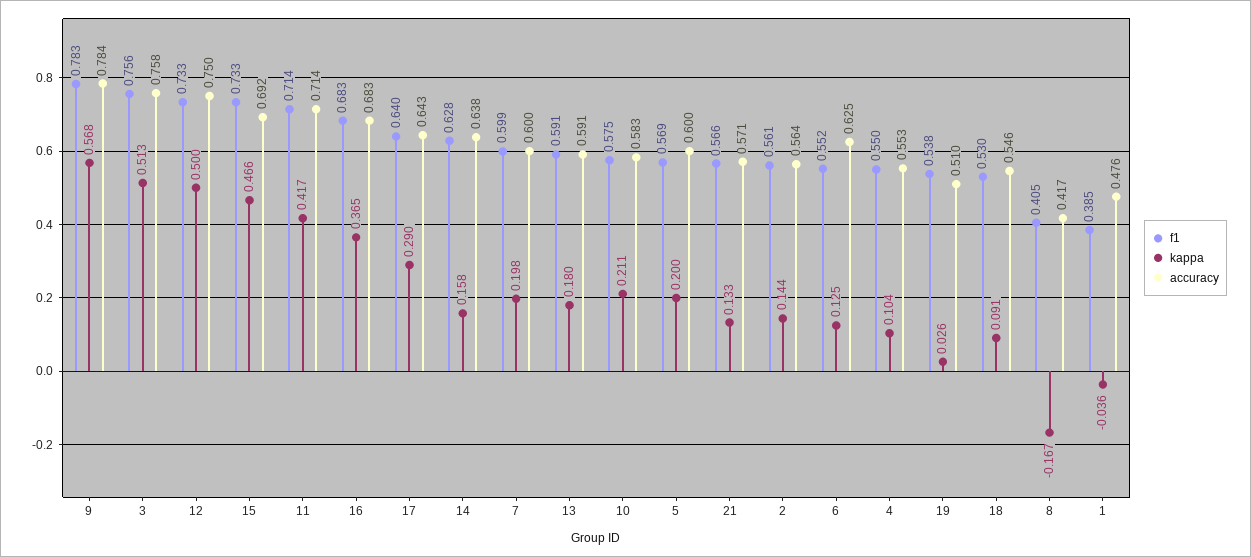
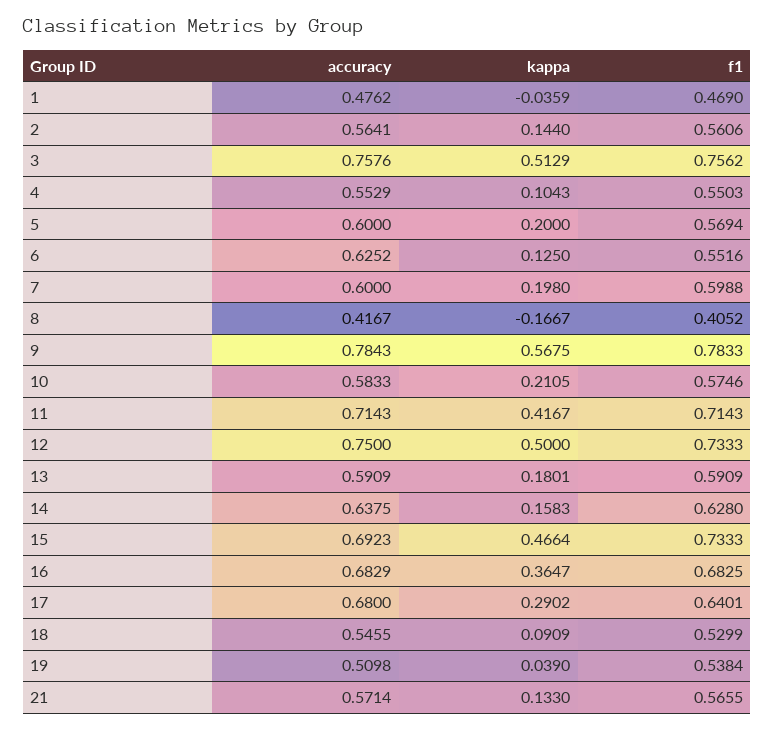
  {
    "f1": {
      "9": 0.7833,
      "3": 0.7562,
      "12": 0.7333,
      "15": 0.7333,
      "11": 0.7143,
      "16": 0.6825,
      "17": 0.6401,
      "14": 0.628,
      "7": 0.5988,
      "13": 0.5909,
      "10": 0.5746,
      "5": 0.5694,
      "21": 0.5655,
      "2": 0.5606,
      "6": 0.5516,
      "4": 0.5503,
      "19": 0.5384,
      "18": 0.5299,
      "8": 0.4052,
-     "1": 0.385
+     "1": 0.469
    },
    "kappa": {
      "9": 0.5675,
      "3": 0.5129,
      "12": 0.5,
      "15": 0.4664,
      "11": 0.4167,
      "16": 0.3647,
      "17": 0.2902,
      "14": 0.1583,
      "7": 0.198,
      "13": 0.1801,
      "10": 0.2105,
      "5": 0.2,
      "21": 0.133,
      "2": 0.144,
      "6": 0.125,
      "4": 0.1043,
-     "19": 0.026,
+     "19": 0.039,
      "18": 0.0909,
      "8": -0.1667,
      "1": -0.0359
    },
    "accuracy": {
      "9": 0.7843,
      "3": 0.7576,
      "12": 0.75,
      "15": 0.6923,
      "11": 0.7143,
      "16": 0.6829,
-     "17": 0.643,
+     "17": 0.68,
      "14": 0.6375,
      "7": 0.6,
      "13": 0.5909,
      "10": 0.5833,
      "5": 0.6,
      "21": 0.5714,
      "2": 0.5641,
      "6": 0.6252,
      "4": 0.5529,
      "19": 0.5098,
      "18": 0.5455,
      "8": 0.4167,
      "1": 0.4762
    }
  }

